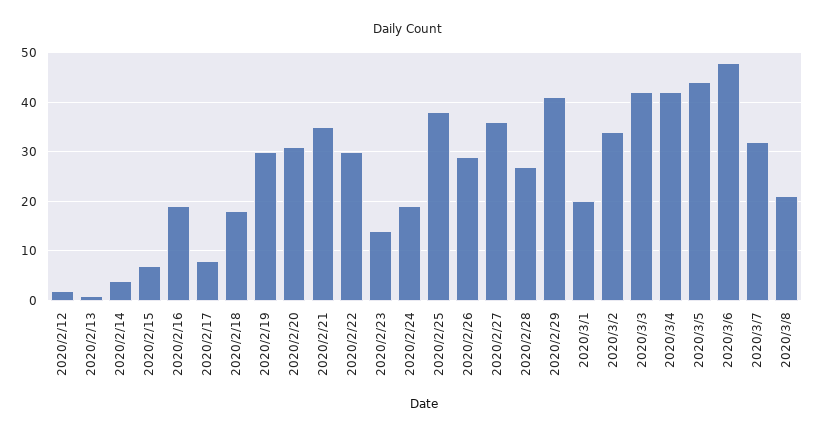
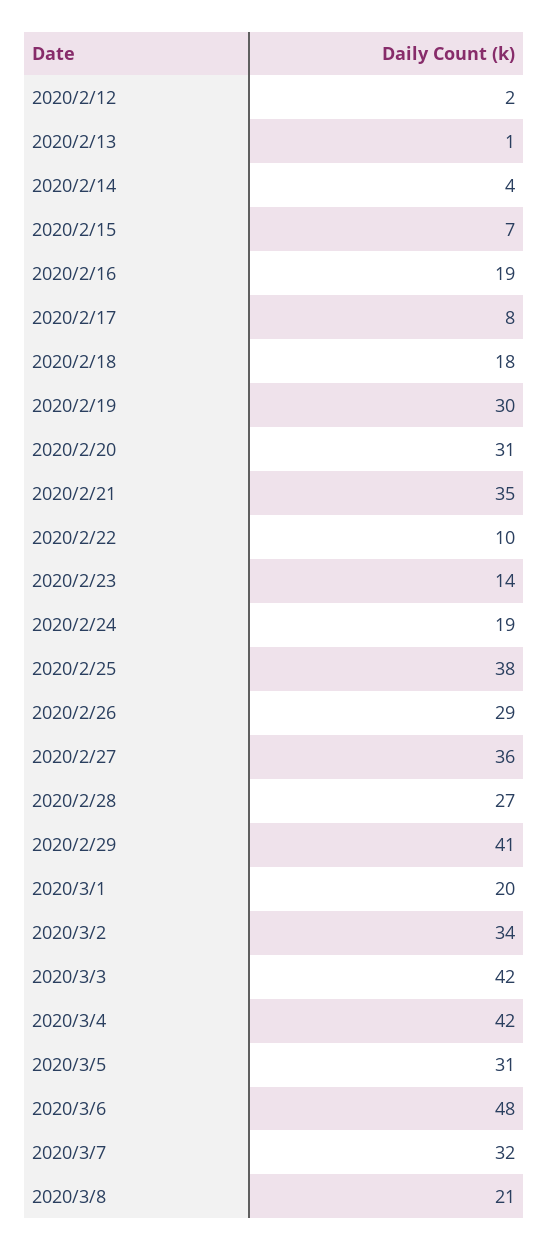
  {
    "2020/2/12": 2,
    "2020/2/13": 1,
    "2020/2/14": 4,
    "2020/2/15": 7,
    "2020/2/16": 19,
    "2020/2/17": 8,
    "2020/2/18": 18,
    "2020/2/19": 30,
    "2020/2/20": 31,
    "2020/2/21": 35,
-   "2020/2/22": 30,
+   "2020/2/22": 10,
    "2020/2/23": 14,
    "2020/2/24": 19,
    "2020/2/25": 38,
    "2020/2/26": 29,
    "2020/2/27": 36,
    "2020/2/28": 27,
    "2020/2/29": 41,
    "2020/3/1": 20,
    "2020/3/2": 34,
    "2020/3/3": 42,
    "2020/3/4": 42,
-   "2020/3/5": 45,
+   "2020/3/5": 31,
    "2020/3/6": 48,
    "2020/3/7": 32,
    "2020/3/8": 21
  }

